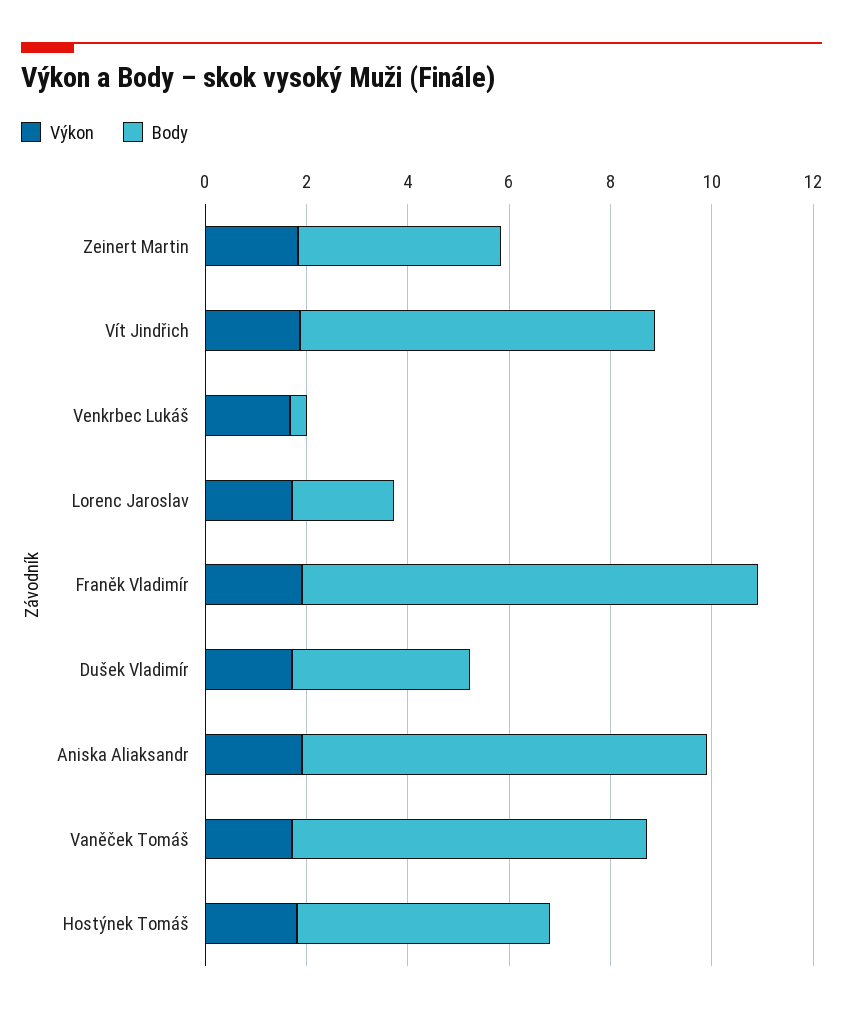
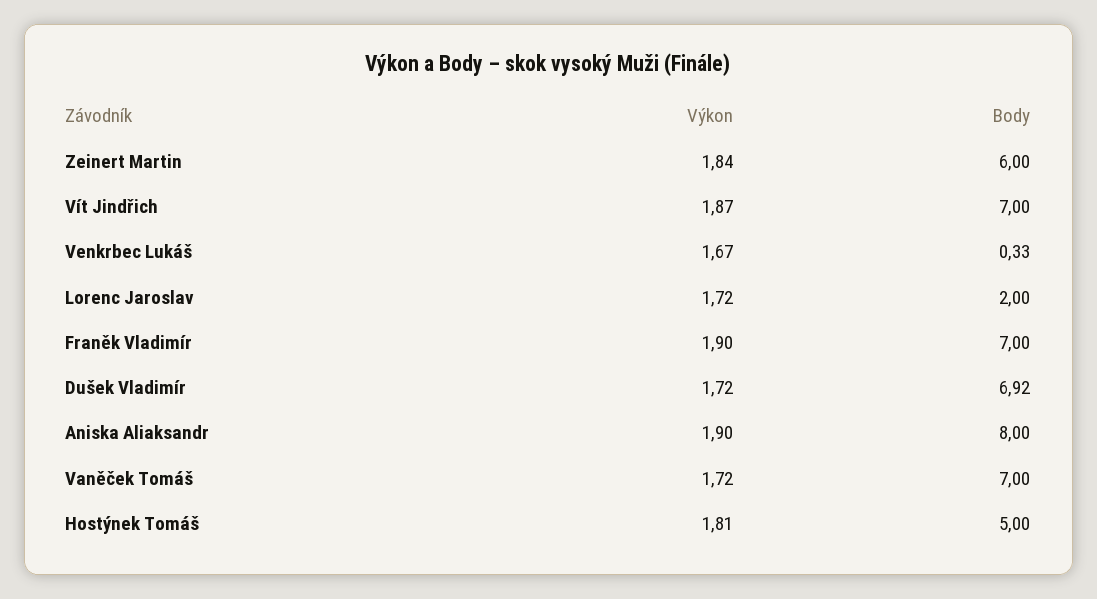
  {
    "Výkon": {
      "Zeinert Martin": 1.84,
      "Vít Jindřich": 1.87,
      "Venkrbec Lukáš": 1.67,
      "Lorenc Jaroslav": 1.72,
      "Franěk Vladimír": 1.9,
      "Dušek Vladimír": 1.72,
      "Aniska Aliaksandr": 1.9,
      "Vaněček Tomáš": 1.72,
      "Hostýnek Tomáš": 1.81
    },
    "Body": {
-     "Zeinert Martin": 4,
+     "Zeinert Martin": 6,
      "Vít Jindřich": 7,
      "Venkrbec Lukáš": 0.33,
      "Lorenc Jaroslav": 2,
-     "Franěk Vladimír": 9,
+     "Franěk Vladimír": 7,
-     "Dušek Vladimír": 3.5,
+     "Dušek Vladimír": 6.92,
      "Aniska Aliaksandr": 8,
      "Vaněček Tomáš": 7,
      "Hostýnek Tomáš": 5
    }
  }

